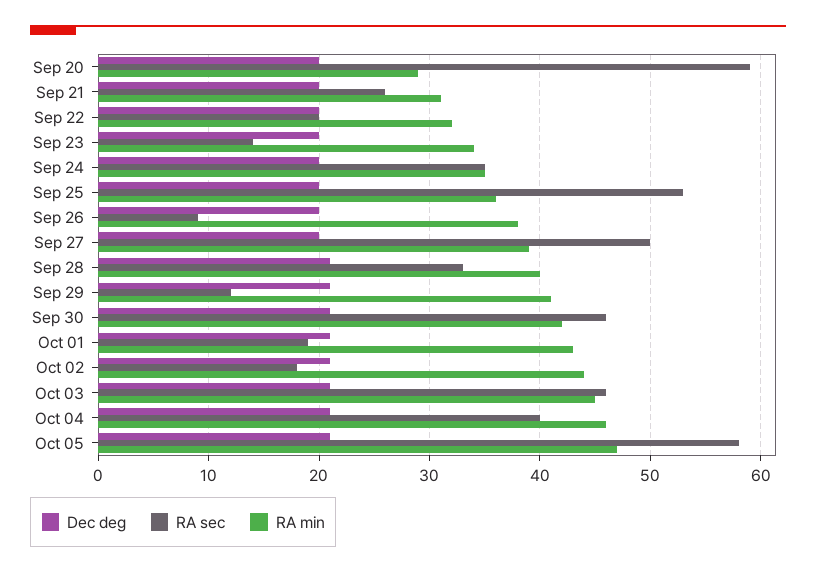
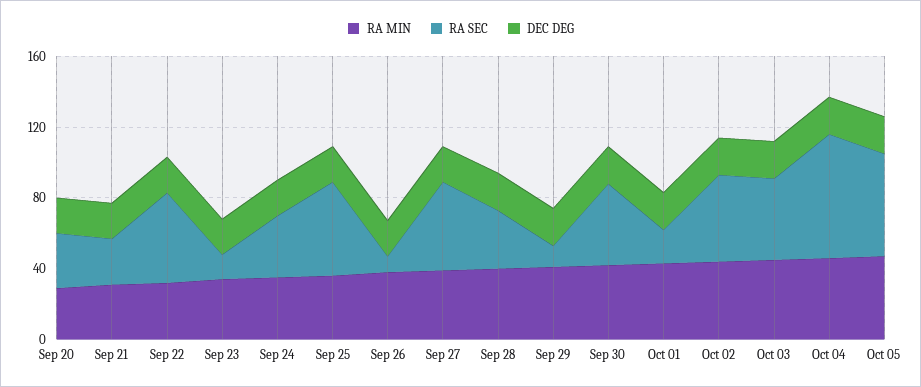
  {
    "Dec deg": {
      "Sep 20": 20,
      "Sep 21": 20,
      "Sep 22": 20,
      "Sep 23": 20,
      "Sep 24": 20,
      "Sep 25": 20,
      "Sep 26": 20,
      "Sep 27": 20,
      "Sep 28": 21,
      "Sep 29": 21,
      "Sep 30": 21,
      "Oct 01": 21,
      "Oct 02": 21,
      "Oct 03": 21,
      "Oct 04": 21,
      "Oct 05": 21
    },
    "RA sec": {
-     "Sep 20": 59,
+     "Sep 20": 30,
      "Sep 21": 26,
-     "Sep 22": 20,
+     "Sep 22": 50,
      "Sep 23": 14,
      "Sep 24": 35,
      "Sep 25": 53,
      "Sep 26": 9,
      "Sep 27": 50,
      "Sep 28": 33,
      "Sep 29": 12,
      "Sep 30": 46,
      "Oct 01": 19,
-     "Oct 02": 18,
+     "Oct 02": 50,
      "Oct 03": 46,
-     "Oct 04": 40,
+     "Oct 04": 70,
      "Oct 05": 58
    },
    "RA min": {
      "Sep 20": 29,
      "Sep 21": 31,
      "Sep 22": 32,
      "Sep 23": 34,
      "Sep 24": 35,
      "Sep 25": 36,
      "Sep 26": 38,
      "Sep 27": 39,
      "Sep 28": 40,
      "Sep 29": 41,
      "Sep 30": 42,
      "Oct 01": 43,
      "Oct 02": 44,
      "Oct 03": 45,
      "Oct 04": 46,
      "Oct 05": 47
    }
  }

